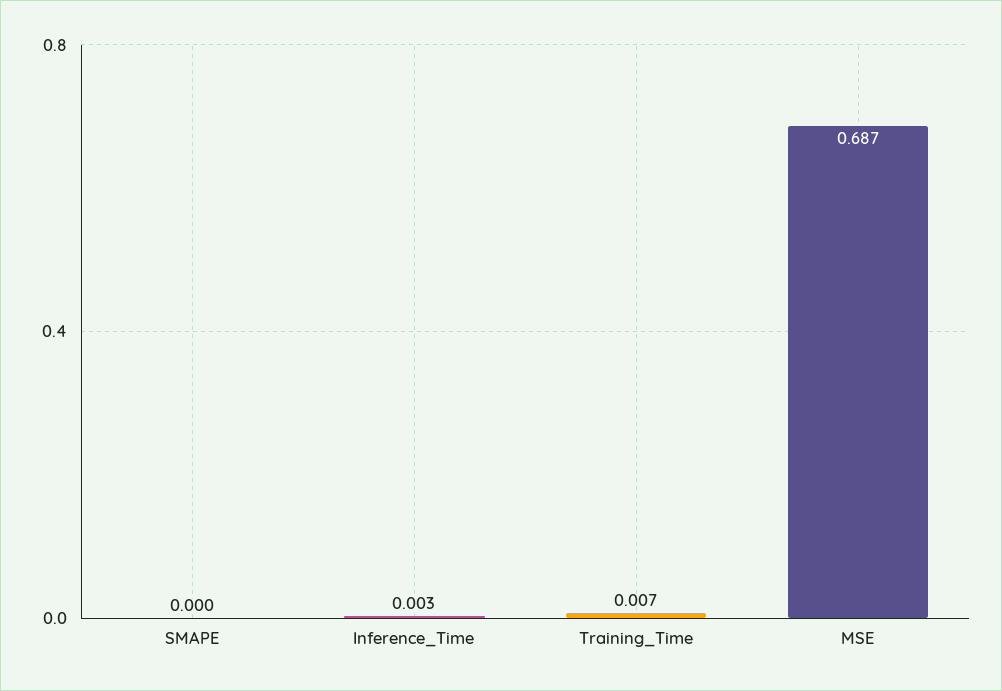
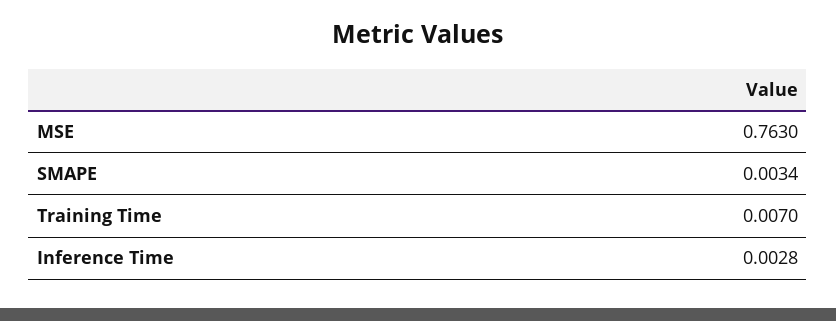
  {
-   "SMAPE": 0,
+   "SMAPE": 0.0034,
    "Inference_Time": 0.0028,
    "Training_Time": 0.007,
-   "MSE": 0.687
+   "MSE": 0.763
  }

